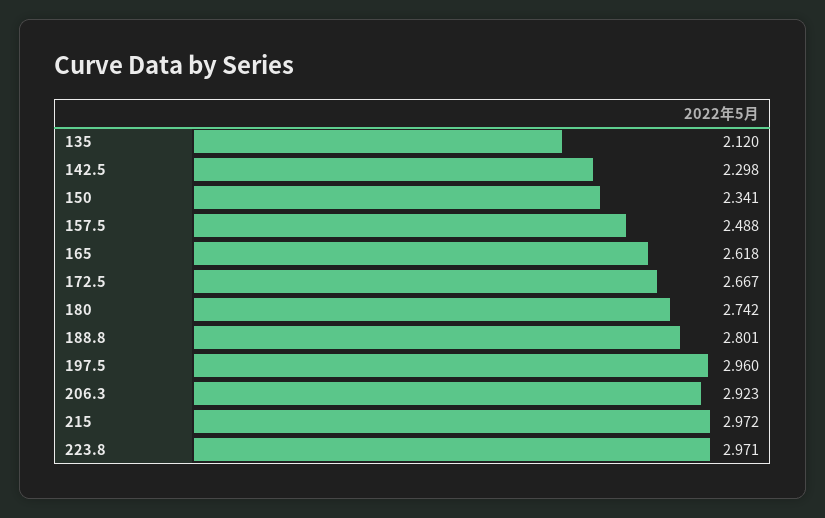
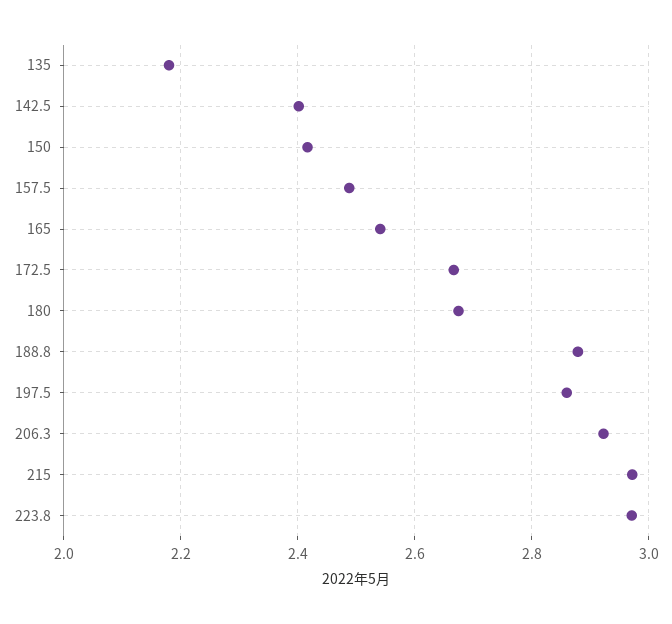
  {
-   "135": 2.12,
+   "135": 2.18,
-   "142.5": 2.298,
+   "142.5": 2.4,
-   "150": 2.341,
+   "150": 2.42,
    "157.5": 2.488,
-   "165": 2.618,
+   "165": 2.54,
    "172.5": 2.667,
-   "180": 2.742,
+   "180": 2.68,
-   "188.8": 2.801,
+   "188.8": 2.88,
-   "197.5": 2.96,
+   "197.5": 2.86,
    "206.3": 2.923,
    "215": 2.972,
    "223.8": 2.971
  }

